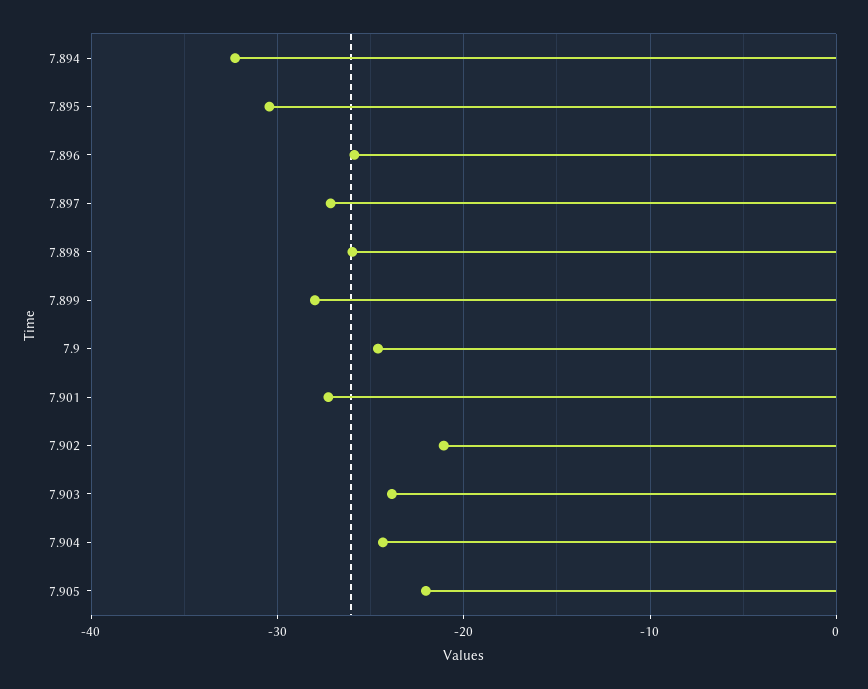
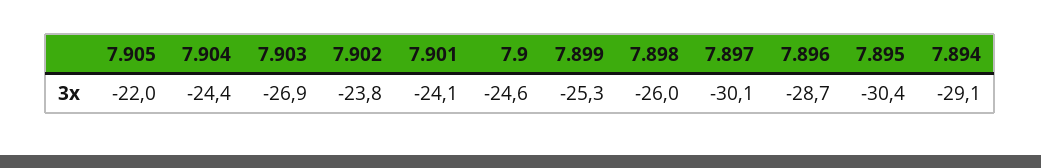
  {
-   "7.894": -32,
+   "7.894": -29.1,
    "7.895": -30.4,
-   "7.896": -26,
+   "7.896": -28.7,
-   "7.897": -27,
+   "7.897": -30.1,
    "7.898": -26,
-   "7.899": -28,
+   "7.899": -25.3,
    "7.9": -24.6,
-   "7.901": -27,
+   "7.901": -24.1,
-   "7.902": -21,
+   "7.902": -23.8,
-   "7.903": -24,
+   "7.903": -26.9,
    "7.904": -24.4,
    "7.905": -22
  }

